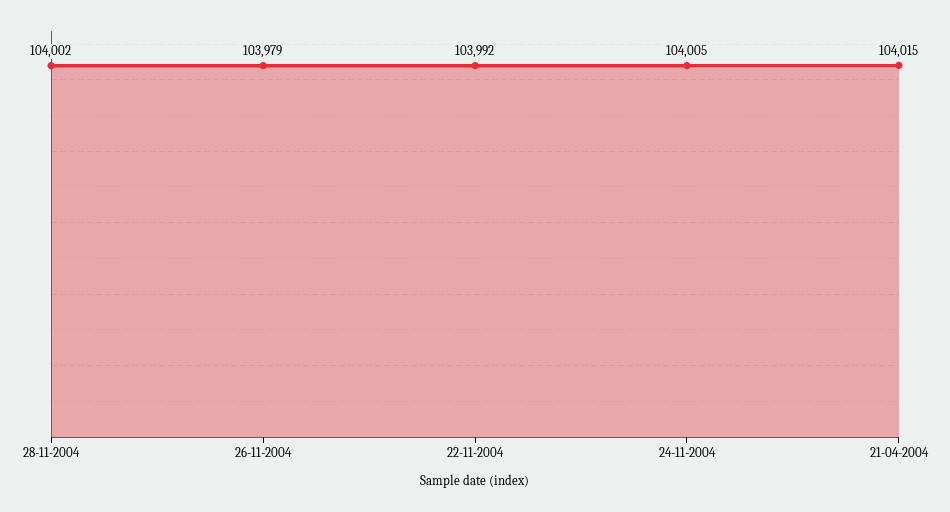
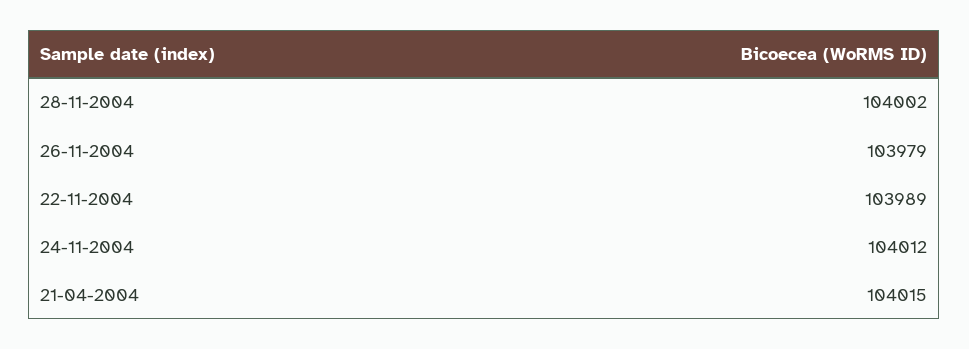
  {
    "28-11-2004": 104002,
    "26-11-2004": 103979,
-   "22-11-2004": 103992,
+   "22-11-2004": 103989,
-   "24-11-2004": 104005,
+   "24-11-2004": 104012,
    "21-04-2004": 104015
  }

